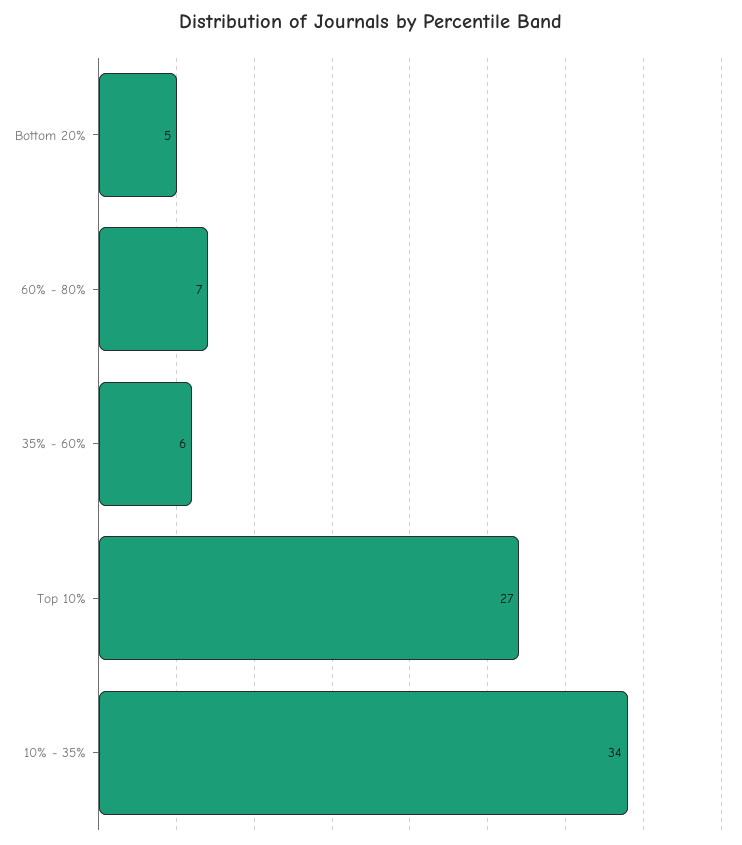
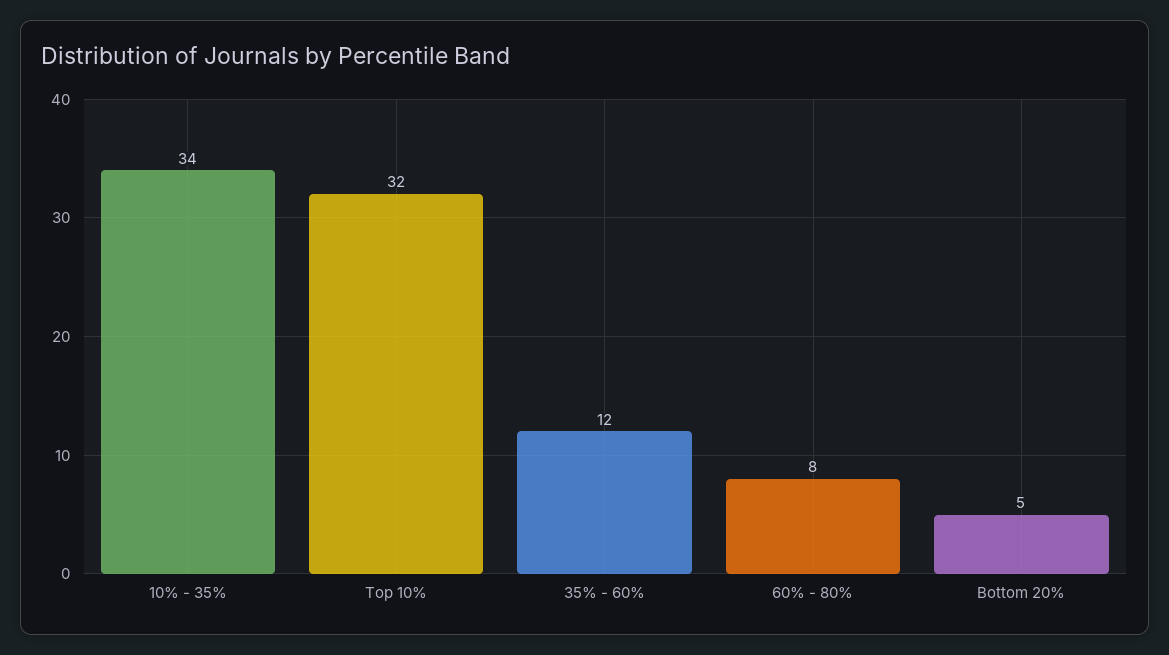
  {
    "Bottom 20%": 5,
-   "60% - 80%": 7,
+   "60% - 80%": 8,
-   "35% - 60%": 6,
+   "35% - 60%": 12,
-   "Top 10%": 27,
+   "Top 10%": 32,
    "10% - 35%": 34
  }

